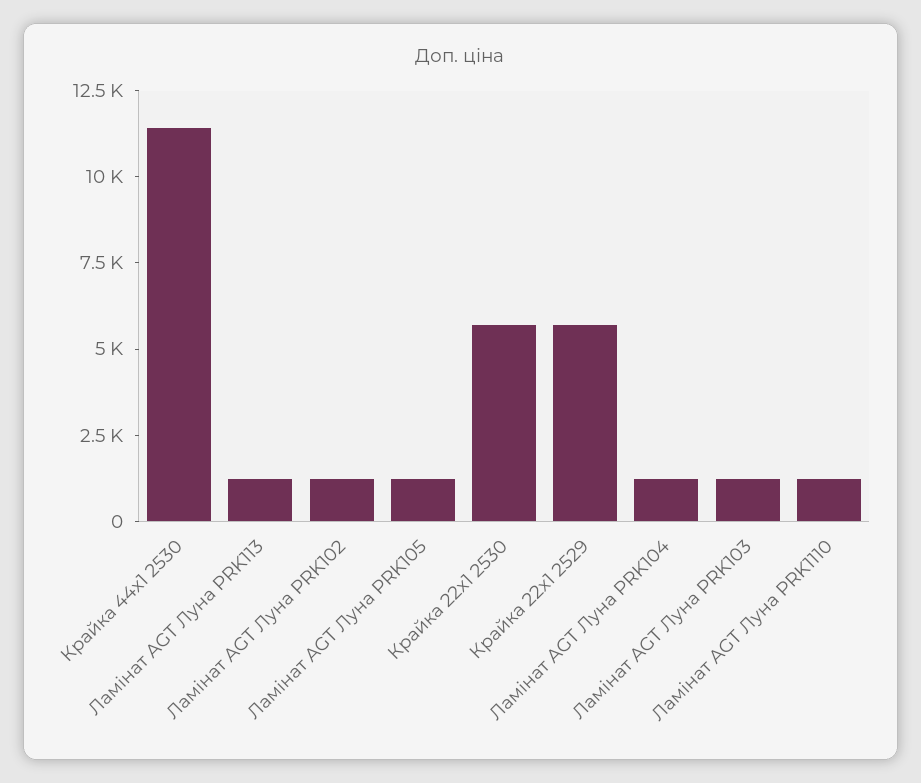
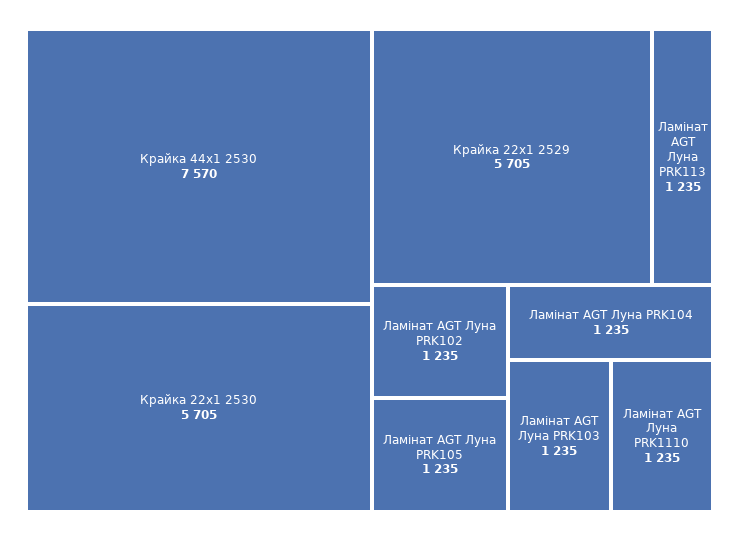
  {
-   "Крайка 44x1 2530": 11500,
+   "Крайка 44x1 2530": 7570,
    "Ламінат AGT Луна PRK113": 1235,
    "Ламінат AGT Луна PRK102": 1235,
    "Ламінат AGT Луна PRK105": 1235,
    "Крайка 22x1 2530": 5705,
    "Крайка 22x1 2529": 5705,
    "Ламінат AGT Луна PRK104": 1235,
    "Ламінат AGT Луна PRK103": 1235,
    "Ламінат AGT Луна PRK1110": 1235
  }

